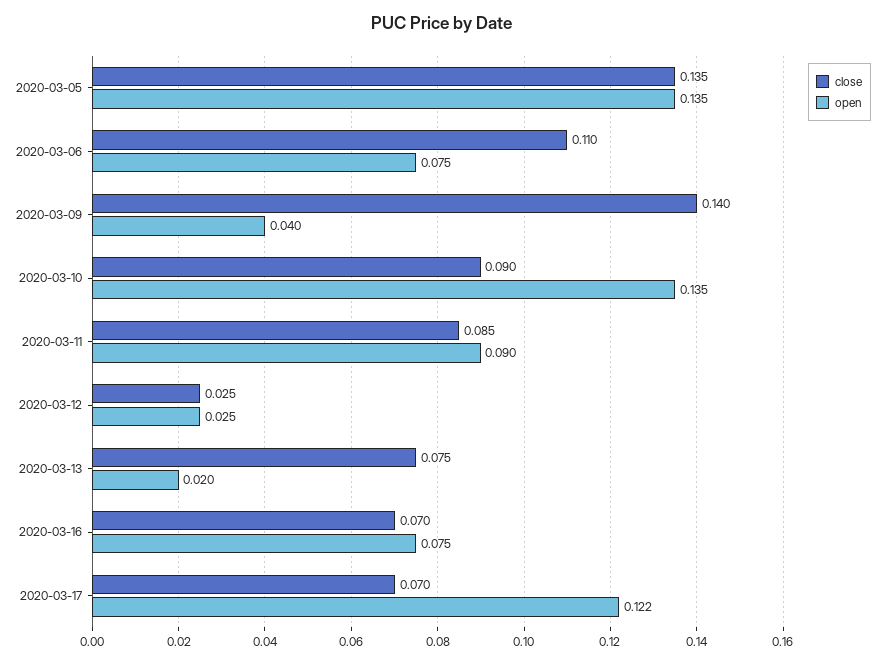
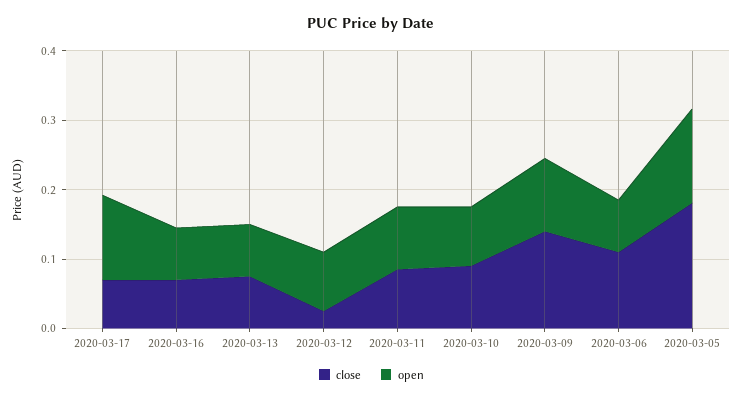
  {
    "close": {
-     "2020-03-05": 0.135,
+     "2020-03-05": 0.18,
      "2020-03-06": 0.11,
      "2020-03-09": 0.14,
      "2020-03-10": 0.09,
      "2020-03-11": 0.085,
      "2020-03-12": 0.025,
      "2020-03-13": 0.075,
      "2020-03-16": 0.07,
      "2020-03-17": 0.07
    },
    "open": {
      "2020-03-05": 0.135,
      "2020-03-06": 0.075,
-     "2020-03-09": 0.04,
+     "2020-03-09": 0.1,
-     "2020-03-10": 0.135,
+     "2020-03-10": 0.08,
      "2020-03-11": 0.09,
-     "2020-03-12": 0.025,
+     "2020-03-12": 0.08,
-     "2020-03-13": 0.02,
+     "2020-03-13": 0.08,
      "2020-03-16": 0.075,
      "2020-03-17": 0.122
    }
  }

